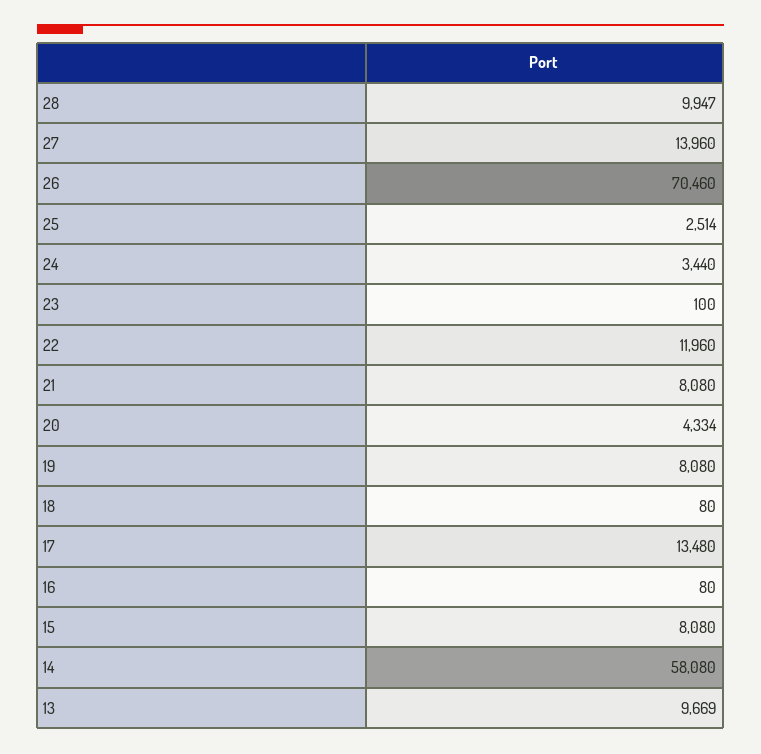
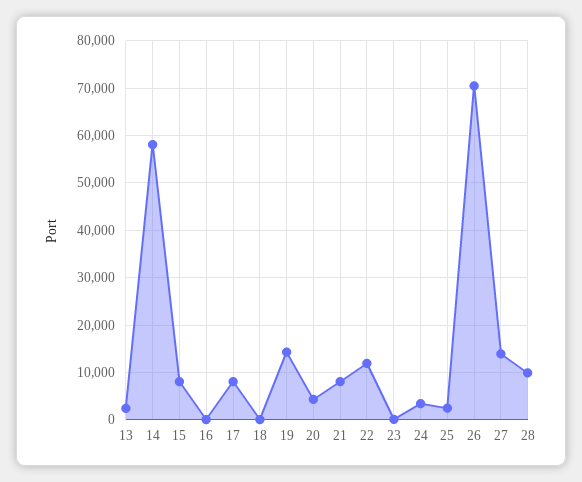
  {
    "28": 9947,
    "27": 13960,
    "26": 70460,
    "25": 2514,
    "24": 3440,
    "23": 100,
    "22": 11960,
    "21": 8080,
    "20": 4334,
-   "19": 8080,
+   "19": 14000,
    "18": 80,
-   "17": 13480,
+   "17": 8000,
    "16": 80,
    "15": 8080,
    "14": 58080,
-   "13": 9669
+   "13": 2000
  }

